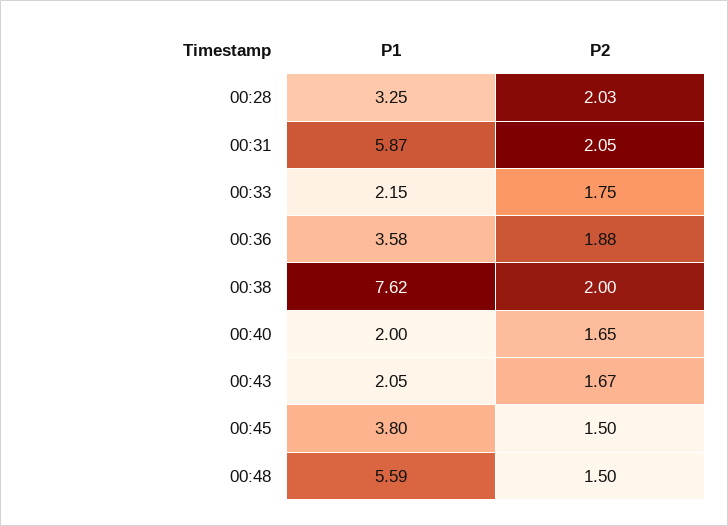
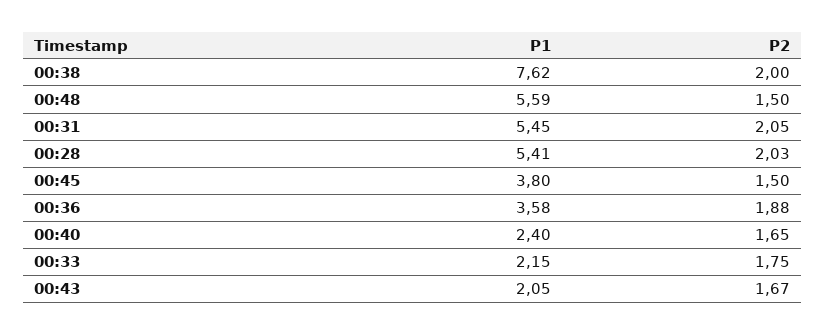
  {
    "P1": {
-     "00:28": 3.25,
+     "00:28": 5.41,
-     "00:31": 5.87,
+     "00:31": 5.45,
      "00:33": 2.15,
      "00:36": 3.58,
      "00:38": 7.62,
-     "00:40": 2,
+     "00:40": 2.4,
      "00:43": 2.05,
      "00:45": 3.8,
      "00:48": 5.59
    },
    "P2": {
      "00:28": 2.03,
      "00:31": 2.05,
      "00:33": 1.75,
      "00:36": 1.88,
      "00:38": 2,
      "00:40": 1.65,
      "00:43": 1.67,
      "00:45": 1.5,
      "00:48": 1.5
    }
  }

